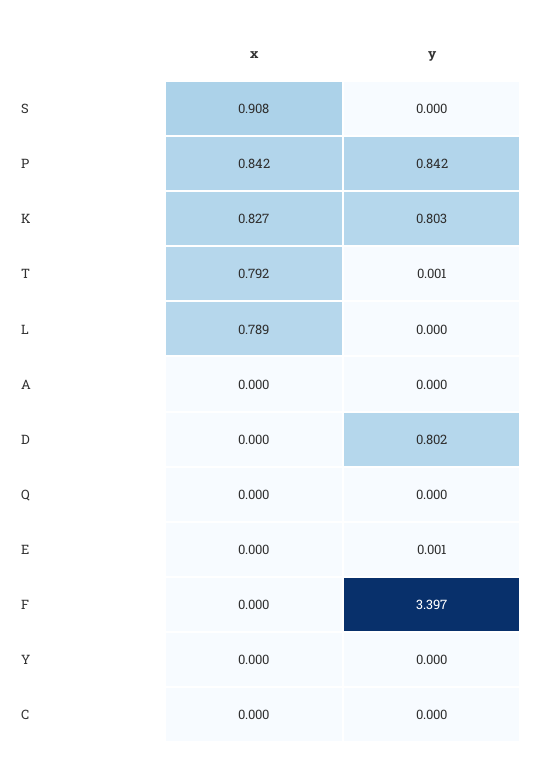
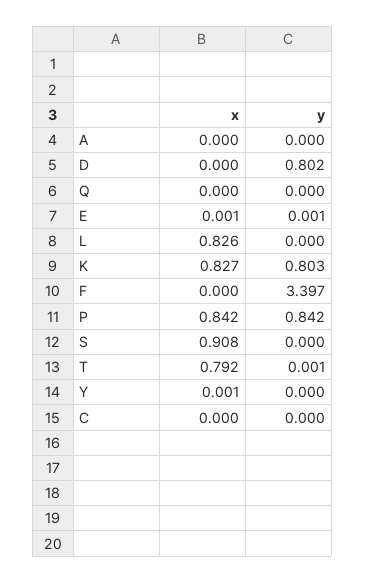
  {
    "x": {
      "S": 0.908,
      "P": 0.842,
      "K": 0.827,
      "T": 0.792,
-     "L": 0.789,
+     "L": 0.826,
      "A": 0,
      "D": 0,
      "Q": 0,
-     "E": 0,
+     "E": 0.001,
      "F": 0,
-     "Y": 0,
+     "Y": 0.001,
      "C": 0
    },
    "y": {
      "S": 0,
      "P": 0.842,
      "K": 0.803,
      "T": 0.001,
      "L": 0,
      "A": 0,
      "D": 0.802,
      "Q": 0,
      "E": 0.001,
      "F": 3.397,
      "Y": 0,
      "C": 0
    }
  }

